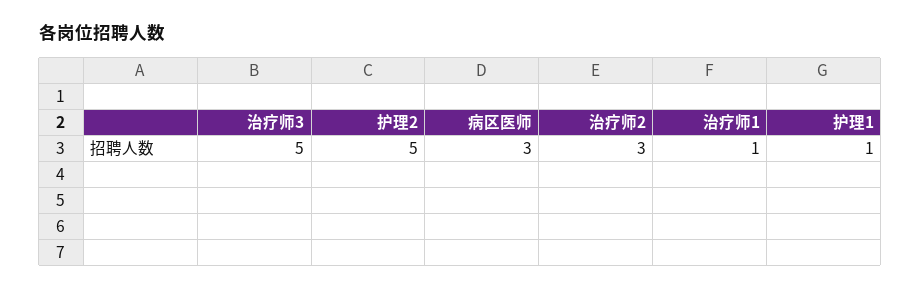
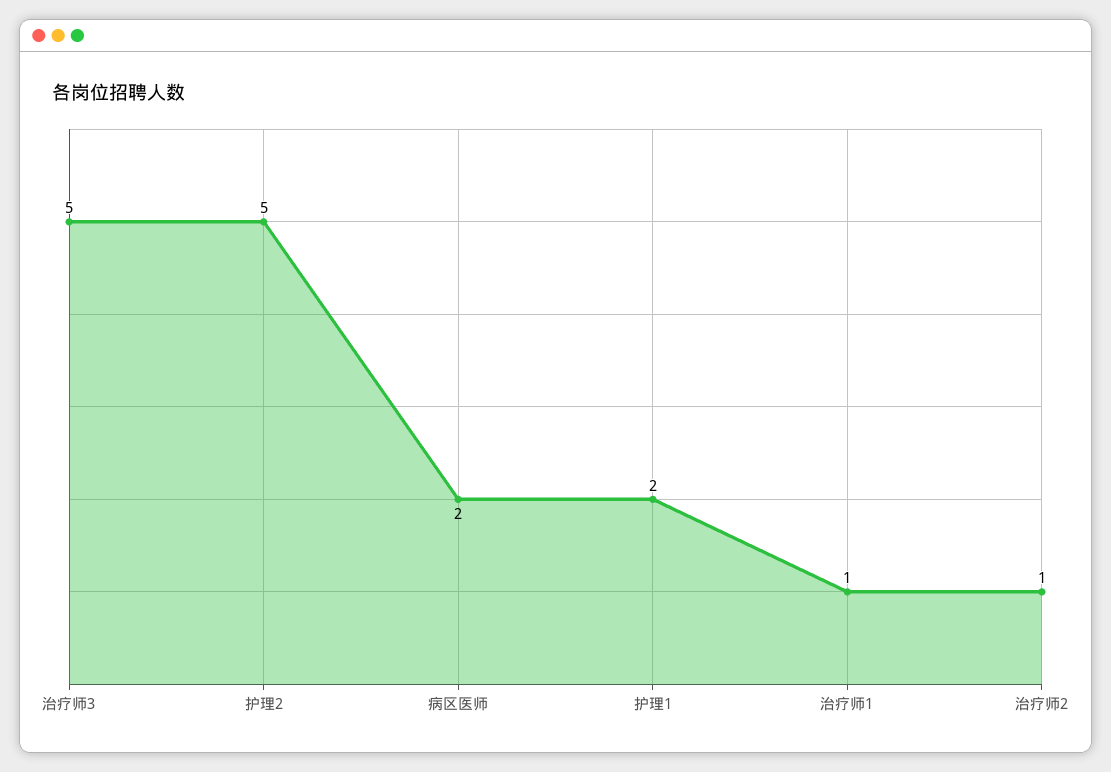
  {
    "治疗师3": 5,
    "护理2": 5,
-   "病区医师": 3,
+   "病区医师": 2,
-   "治疗师2": 3,
+   "治疗师2": 1,
    "治疗师1": 1,
-   "护理1": 1
+   "护理1": 2
  }

